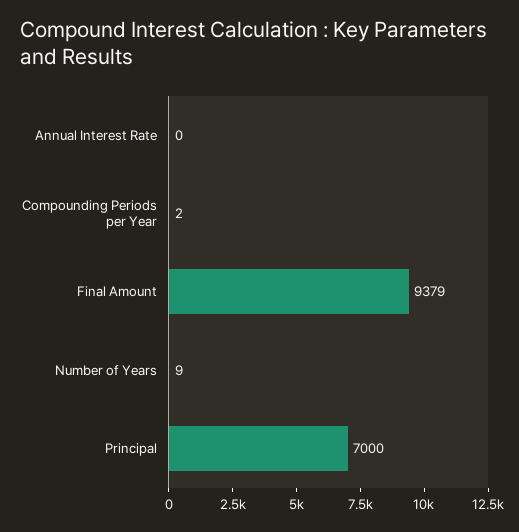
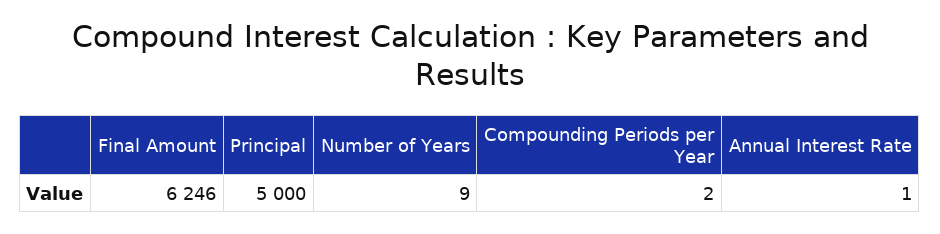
  {
-   "Annual Interest Rate": 0,
+   "Annual Interest Rate": 1,
    "Compounding Periods per Year": 2,
-   "Final Amount": 9379,
+   "Final Amount": 6246,
    "Number of Years": 9,
-   "Principal": 7000
+   "Principal": 5000
  }

